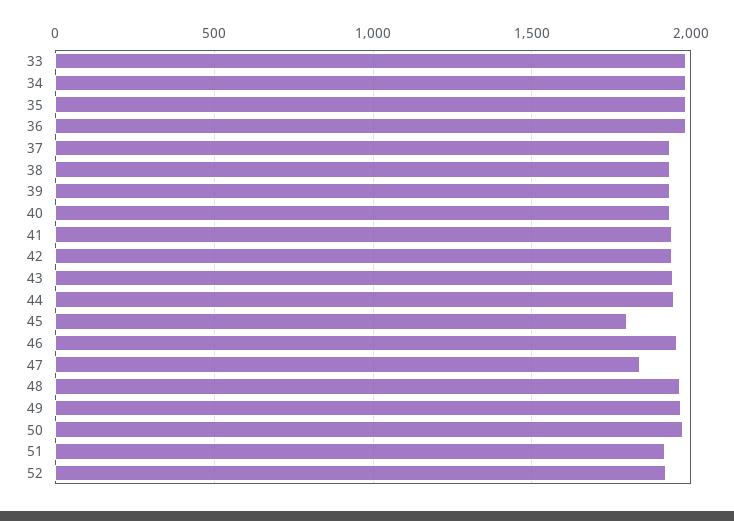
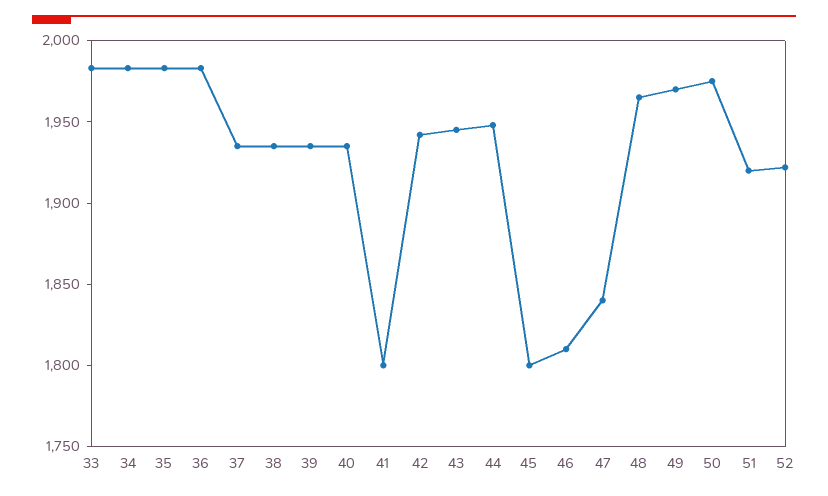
  {
    "33": 1980,
    "34": 1980,
    "35": 1980,
    "36": 1980,
    "37": 1940,
    "38": 1940,
    "39": 1940,
    "40": 1940,
-   "41": 1950,
+   "41": 1800,
    "42": 1940,
    "43": 1950,
    "44": 1950,
    "45": 1800,
-   "46": 1950,
+   "46": 1810,
    "47": 1840,
    "48": 1970,
    "49": 1970,
    "50": 1980,
    "51": 1920,
    "52": 1920
  }

